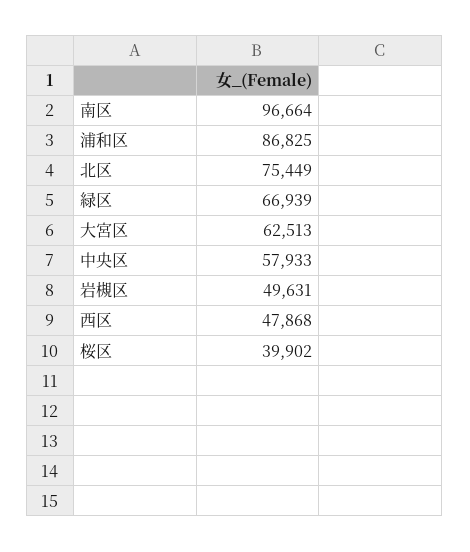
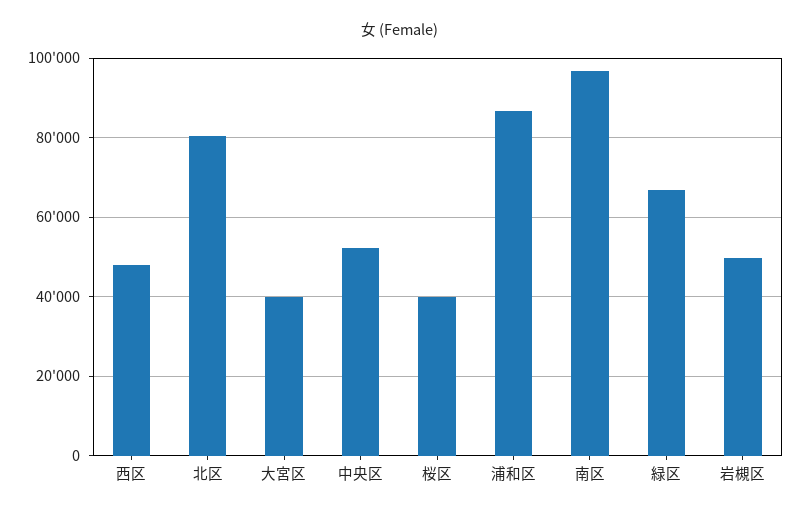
  {
    "南区": 96664,
    "浦和区": 86825,
-   "北区": 75449,
+   "北区": 80000,
    "緑区": 66939,
-   "大宮区": 62513,
+   "大宮区": 40000,
-   "中央区": 57933,
+   "中央区": 52000,
    "岩槻区": 49631,
    "西区": 47868,
    "桜区": 39902
  }

